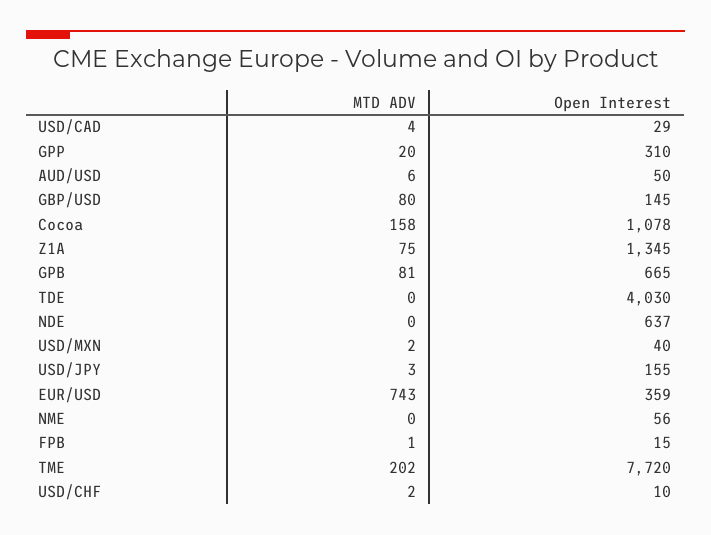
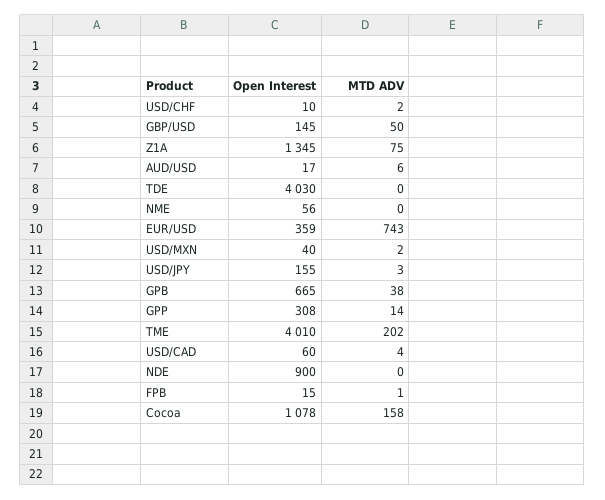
  {
    "MTD ADV": {
      "USD/CAD": 4,
-     "GPP": 20,
+     "GPP": 14,
      "AUD/USD": 6,
-     "GBP/USD": 80,
+     "GBP/USD": 50,
      "Cocoa": 158,
      "Z1A": 75,
-     "GPB": 81,
+     "GPB": 38,
      "TDE": 0,
      "NDE": 0,
      "USD/MXN": 2,
      "USD/JPY": 3,
      "EUR/USD": 743,
      "NME": 0,
      "FPB": 1,
      "TME": 202,
      "USD/CHF": 2
    },
    "Open Interest": {
-     "USD/CAD": 29,
+     "USD/CAD": 60,
-     "GPP": 310,
+     "GPP": 308,
-     "AUD/USD": 50,
+     "AUD/USD": 17,
      "GBP/USD": 145,
      "Cocoa": 1078,
      "Z1A": 1345,
      "GPB": 665,
      "TDE": 4030,
-     "NDE": 637,
+     "NDE": 900,
      "USD/MXN": 40,
      "USD/JPY": 155,
      "EUR/USD": 359,
      "NME": 56,
      "FPB": 15,
-     "TME": 7720,
+     "TME": 4010,
      "USD/CHF": 10
    }
  }

